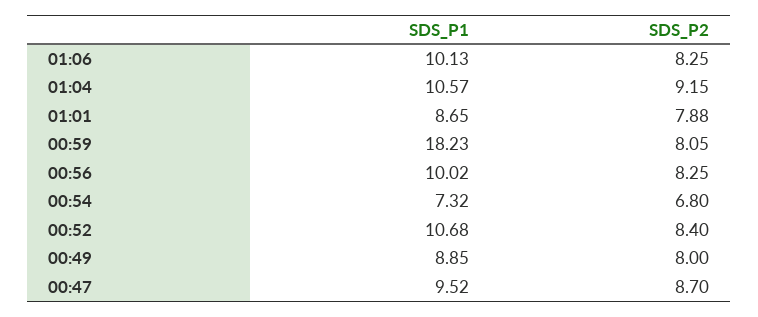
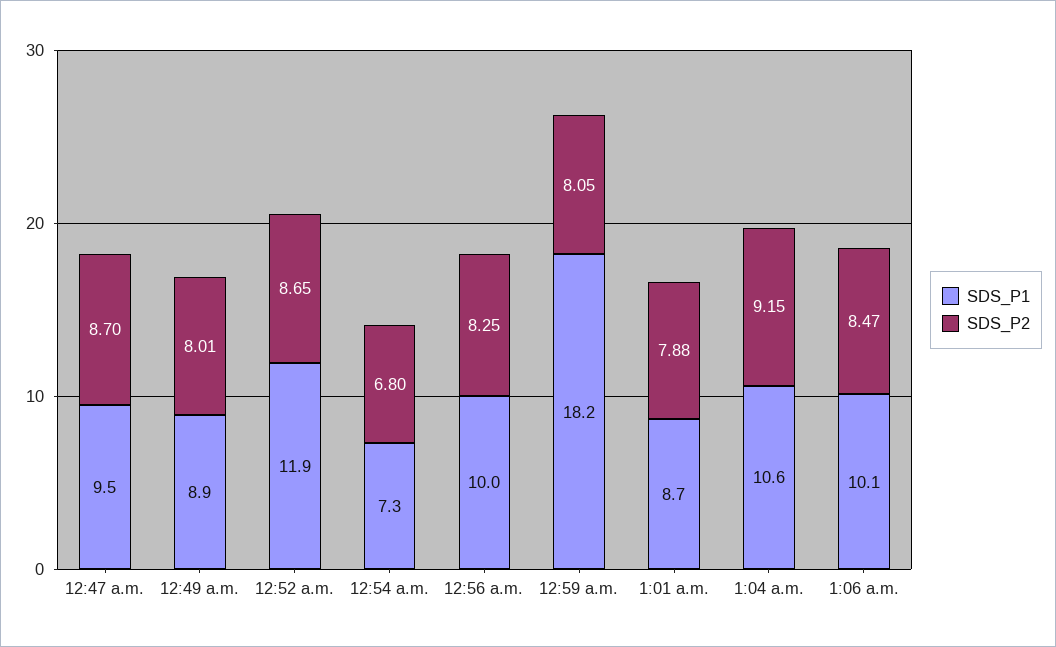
  {
    "SDS_P1": {
      "01:06": 10.13,
      "01:04": 10.57,
      "01:01": 8.65,
      "00:59": 18.23,
      "00:56": 10.02,
      "00:54": 7.32,
-     "00:52": 10.68,
+     "00:52": 11.9,
      "00:49": 8.85,
      "00:47": 9.52
    },
    "SDS_P2": {
-     "01:06": 8.25,
+     "01:06": 8.47,
      "01:04": 9.15,
      "01:01": 7.88,
      "00:59": 8.05,
      "00:56": 8.25,
      "00:54": 6.8,
-     "00:52": 8.4,
+     "00:52": 8.65,
-     "00:49": 8,
+     "00:49": 8.01,
      "00:47": 8.7
    }
  }

